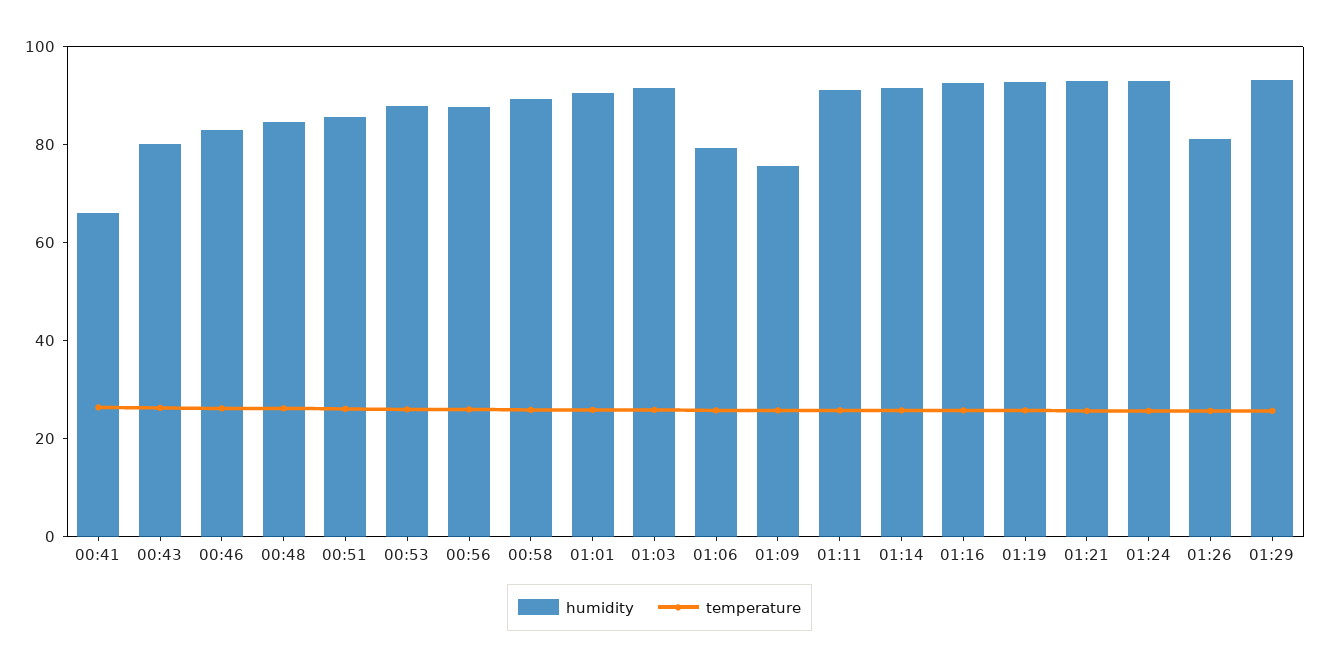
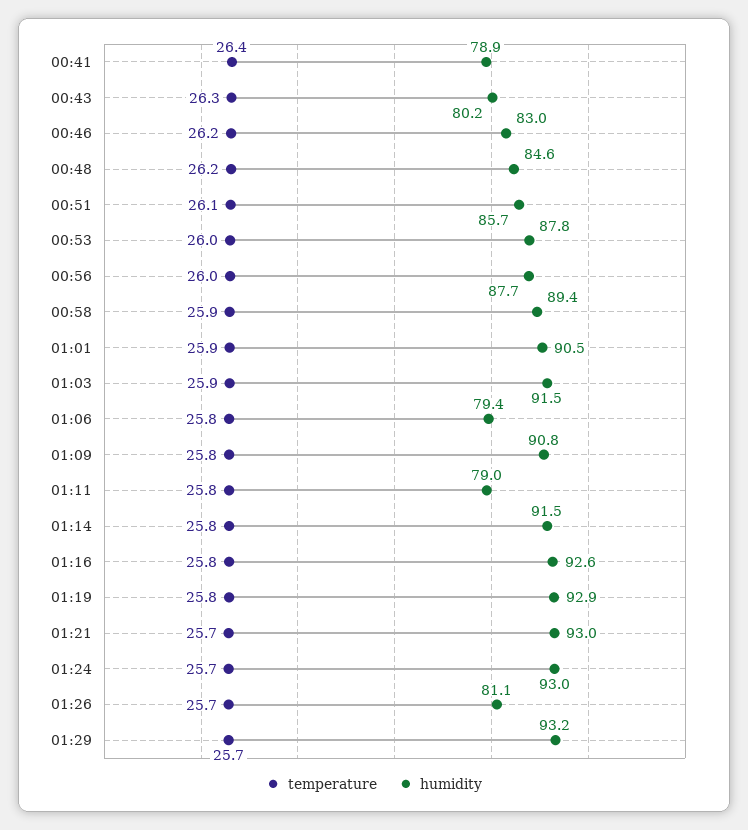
  {
    "humidity": {
-     "00:41": 65,
+     "00:41": 78.9,
      "00:43": 80.2,
      "00:46": 83,
      "00:48": 84.6,
      "00:51": 85.7,
      "00:53": 87.8,
      "00:56": 87.7,
      "00:58": 89.4,
      "01:01": 90.5,
      "01:03": 91.5,
      "01:06": 79.4,
-     "01:09": 75,
+     "01:09": 90.8,
-     "01:11": 90,
+     "01:11": 79,
      "01:14": 91.5,
      "01:16": 92.6,
      "01:19": 92.9,
      "01:21": 93,
      "01:24": 93,
      "01:26": 81.1,
      "01:29": 93.2
    },
    "temperature": {
      "00:41": 26.4,
      "00:43": 26.3,
      "00:46": 26.2,
      "00:48": 26.2,
      "00:51": 26.1,
      "00:53": 26,
      "00:56": 26,
      "00:58": 25.9,
      "01:01": 25.9,
      "01:03": 25.9,
      "01:06": 25.8,
      "01:09": 25.8,
      "01:11": 25.8,
      "01:14": 25.8,
      "01:16": 25.8,
      "01:19": 25.8,
      "01:21": 25.7,
      "01:24": 25.7,
      "01:26": 25.7,
      "01:29": 25.7
    }
  }

